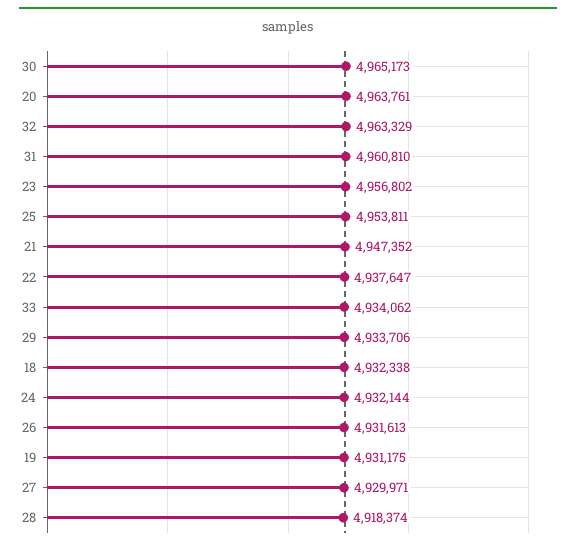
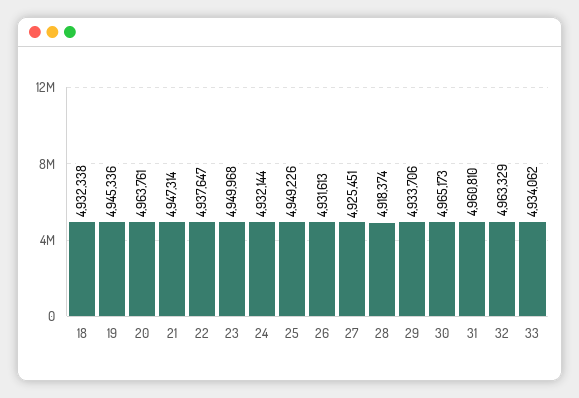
  {
    "30": 4965173,
    "20": 4963761,
    "32": 4963329,
    "31": 4960810,
-   "23": 4956802,
+   "23": 4949968,
-   "25": 4953811,
+   "25": 4949226,
-   "21": 4947352,
+   "21": 4947314,
    "22": 4937647,
    "33": 4934062,
    "29": 4933706,
    "18": 4932338,
    "24": 4932144,
    "26": 4931613,
-   "19": 4931175,
+   "19": 4945336,
-   "27": 4929971,
+   "27": 4925451,
    "28": 4918374
  }

